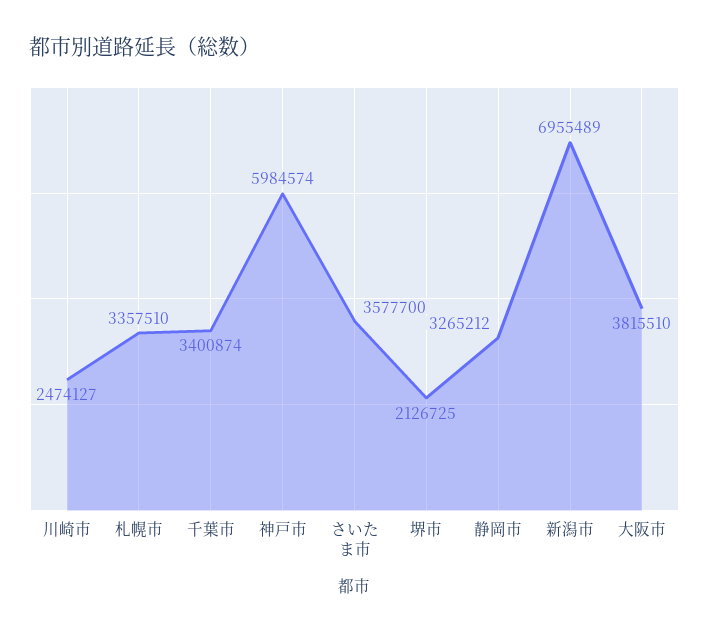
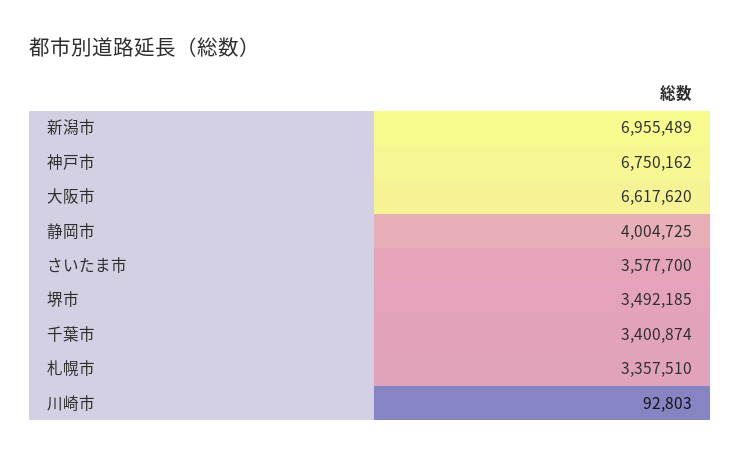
  {
-   "川崎市": 2474127,
+   "川崎市": 92803,
    "札幌市": 3357510,
    "千葉市": 3400874,
-   "神戸市": 5984574,
+   "神戸市": 6750162,
    "さいたま市": 3577700,
-   "堺市": 2126725,
+   "堺市": 3492185,
-   "静岡市": 3265212,
+   "静岡市": 4004725,
    "新潟市": 6955489,
-   "大阪市": 3815510
+   "大阪市": 6617620
  }

